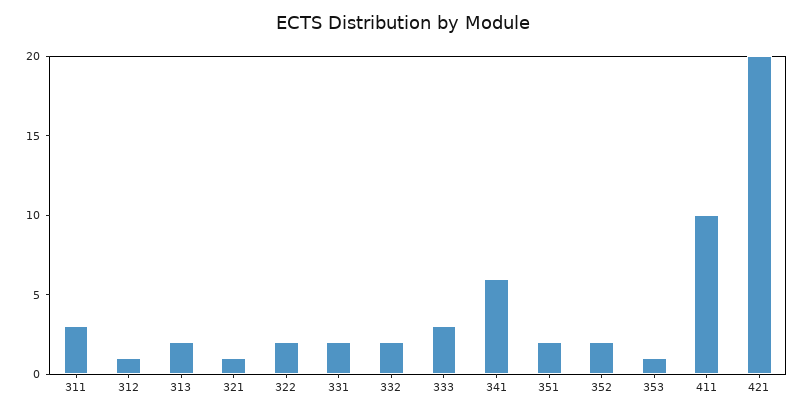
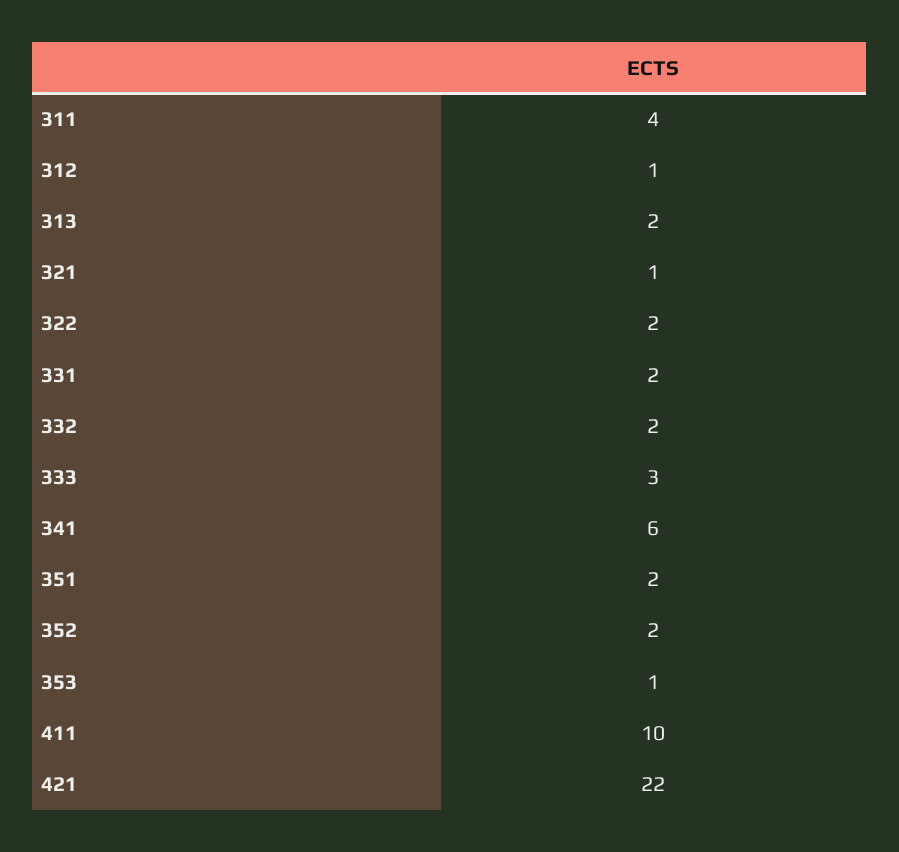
  {
-   "311": 3,
+   "311": 4,
    "312": 1,
    "313": 2,
    "321": 1,
    "322": 2,
    "331": 2,
    "332": 2,
    "333": 3,
    "341": 6,
    "351": 2,
    "352": 2,
    "353": 1,
    "411": 10,
-   "421": 20
+   "421": 22
  }

